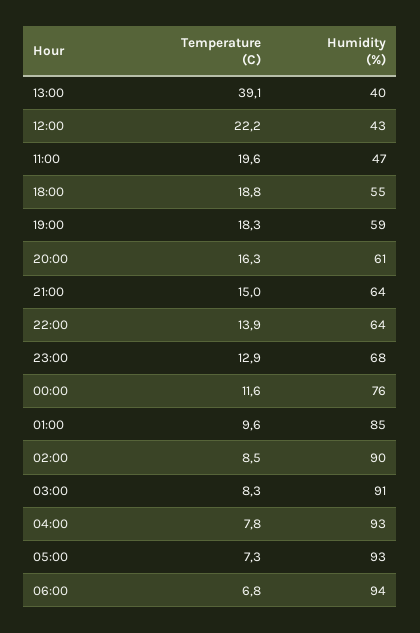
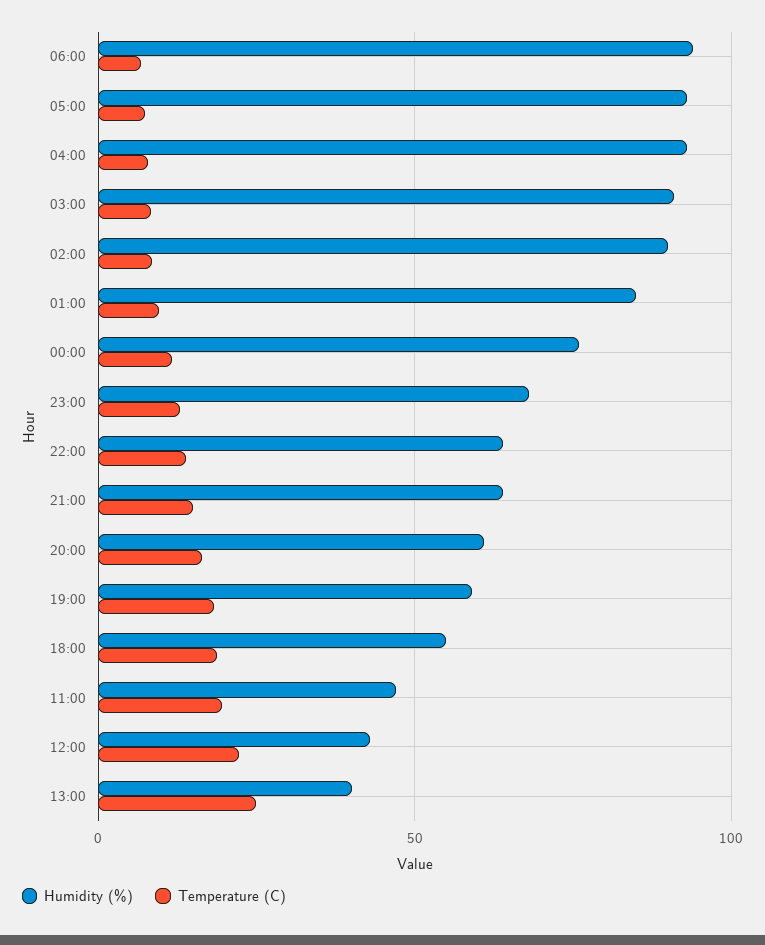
  {
    "Temperature (C)": {
-     "13:00": 39.1,
+     "13:00": 25,
      "12:00": 22.2,
      "11:00": 19.6,
      "18:00": 18.8,
      "19:00": 18.3,
      "20:00": 16.3,
      "21:00": 15,
      "22:00": 13.9,
      "23:00": 12.9,
      "00:00": 11.6,
      "01:00": 9.6,
      "02:00": 8.5,
      "03:00": 8.3,
      "04:00": 7.8,
      "05:00": 7.3,
      "06:00": 6.8
    },
    "Humidity (%)": {
      "13:00": 40,
      "12:00": 43,
      "11:00": 47,
      "18:00": 55,
      "19:00": 59,
      "20:00": 61,
      "21:00": 64,
      "22:00": 64,
      "23:00": 68,
      "00:00": 76,
      "01:00": 85,
      "02:00": 90,
      "03:00": 91,
      "04:00": 93,
      "05:00": 93,
      "06:00": 94
    }
  }

